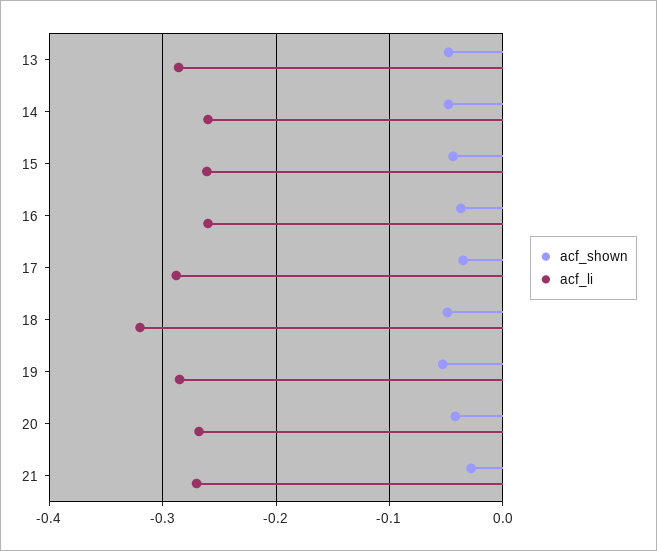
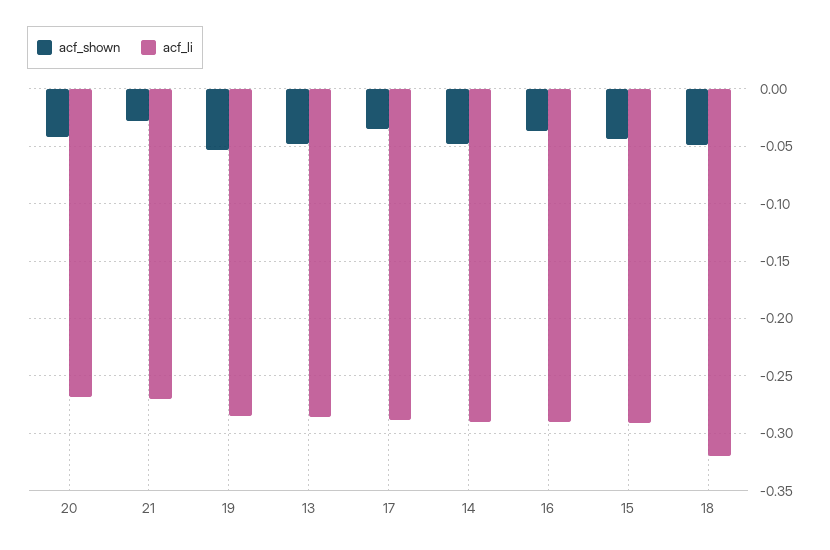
  {
    "acf_shown": {
      "13": -0.05,
      "14": -0.05,
      "15": -0.04,
      "16": -0.04,
      "17": -0.04,
      "18": -0.05,
      "19": -0.05,
      "20": -0.04,
      "21": -0.03
    },
    "acf_li": {
      "13": -0.29,
-     "14": -0.26,
+     "14": -0.29,
-     "15": -0.26,
+     "15": -0.29,
-     "16": -0.26,
+     "16": -0.29,
      "17": -0.29,
      "18": -0.32,
      "19": -0.29,
      "20": -0.27,
      "21": -0.27
    }
  }

